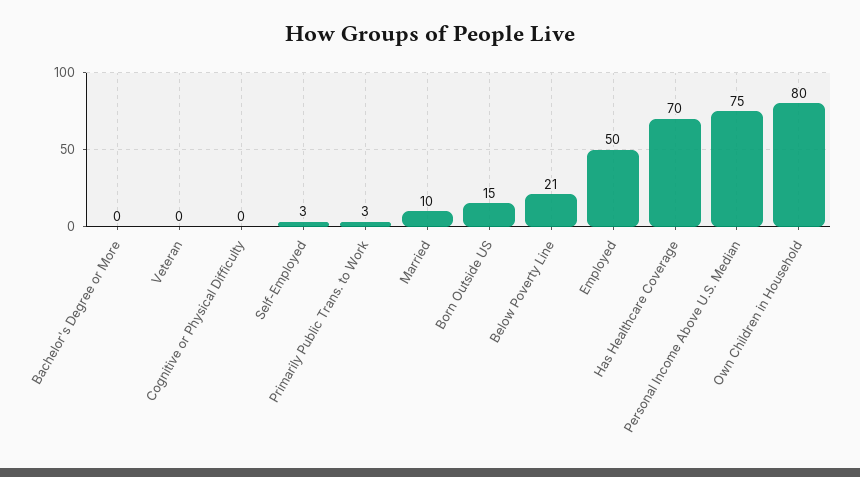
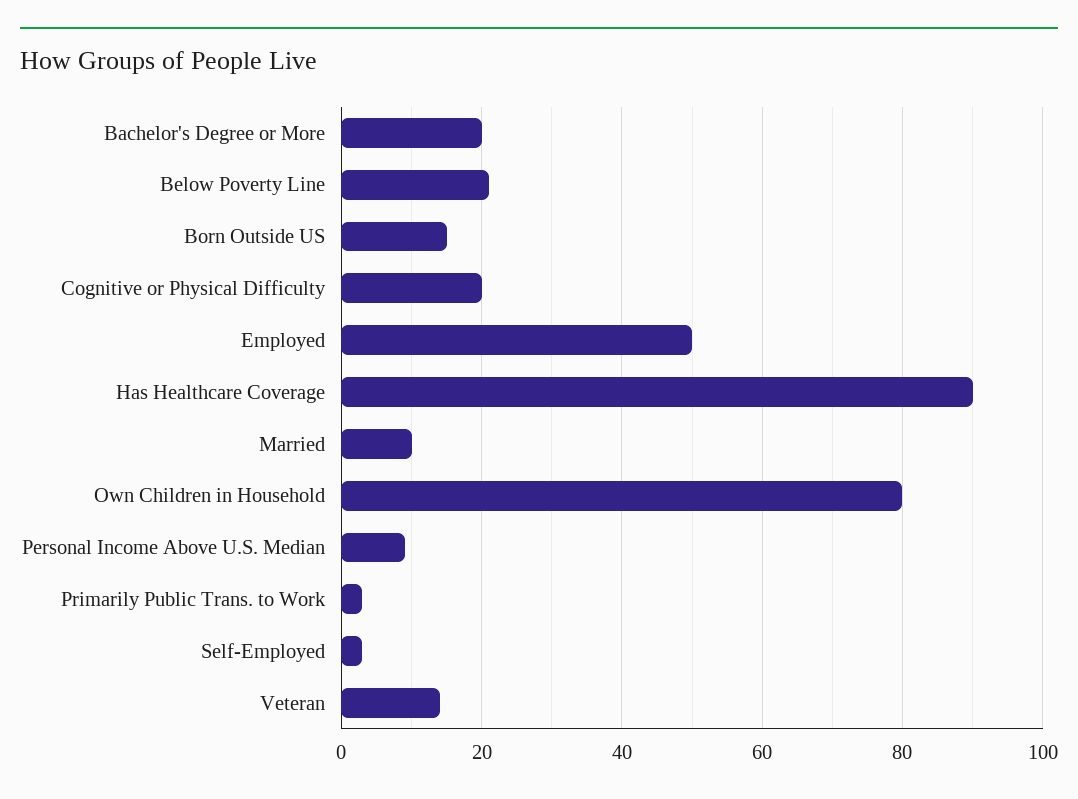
  {
-   "Bachelor's Degree or More": 0,
+   "Bachelor's Degree or More": 20,
-   "Veteran": 0,
+   "Veteran": 15,
-   "Cognitive or Physical Difficulty": 0,
+   "Cognitive or Physical Difficulty": 20,
    "Self-Employed": 3,
    "Primarily Public Trans. to Work": 3,
    "Married": 10,
    "Born Outside US": 15,
    "Below Poverty Line": 21,
    "Employed": 50,
-   "Has Healthcare Coverage": 70,
+   "Has Healthcare Coverage": 90,
-   "Personal Income Above U.S. Median": 75,
+   "Personal Income Above U.S. Median": 10,
    "Own Children in Household": 80
  }

